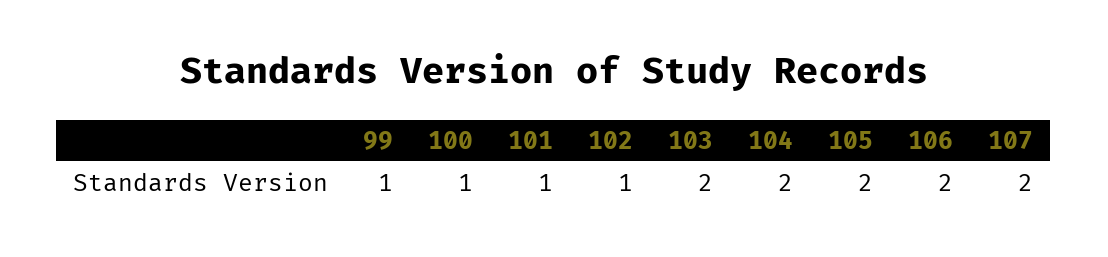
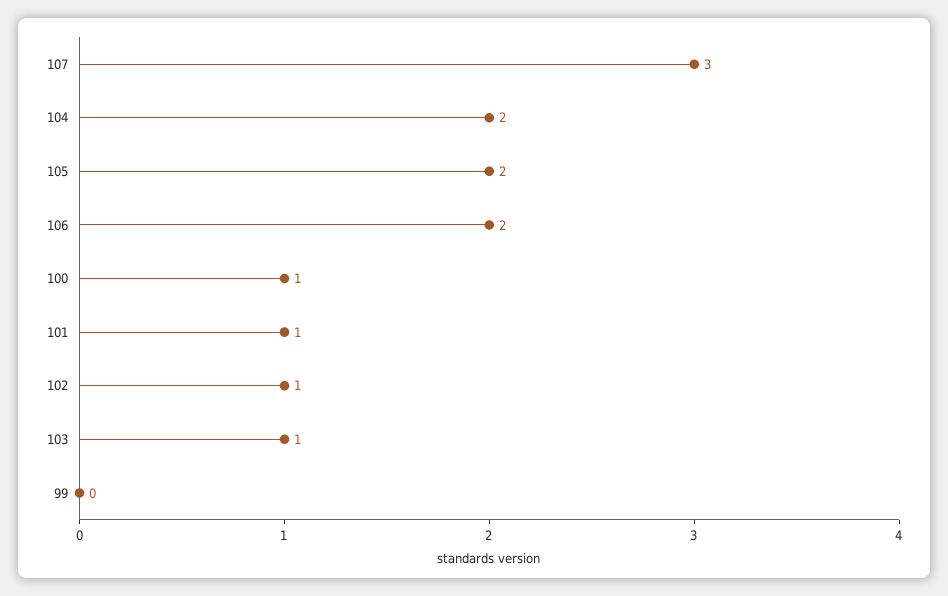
  {
-   "99": 1,
+   "99": 0,
    "100": 1,
    "101": 1,
    "102": 1,
-   "103": 2,
+   "103": 1,
    "104": 2,
    "105": 2,
    "106": 2,
-   "107": 2
+   "107": 3
  }

